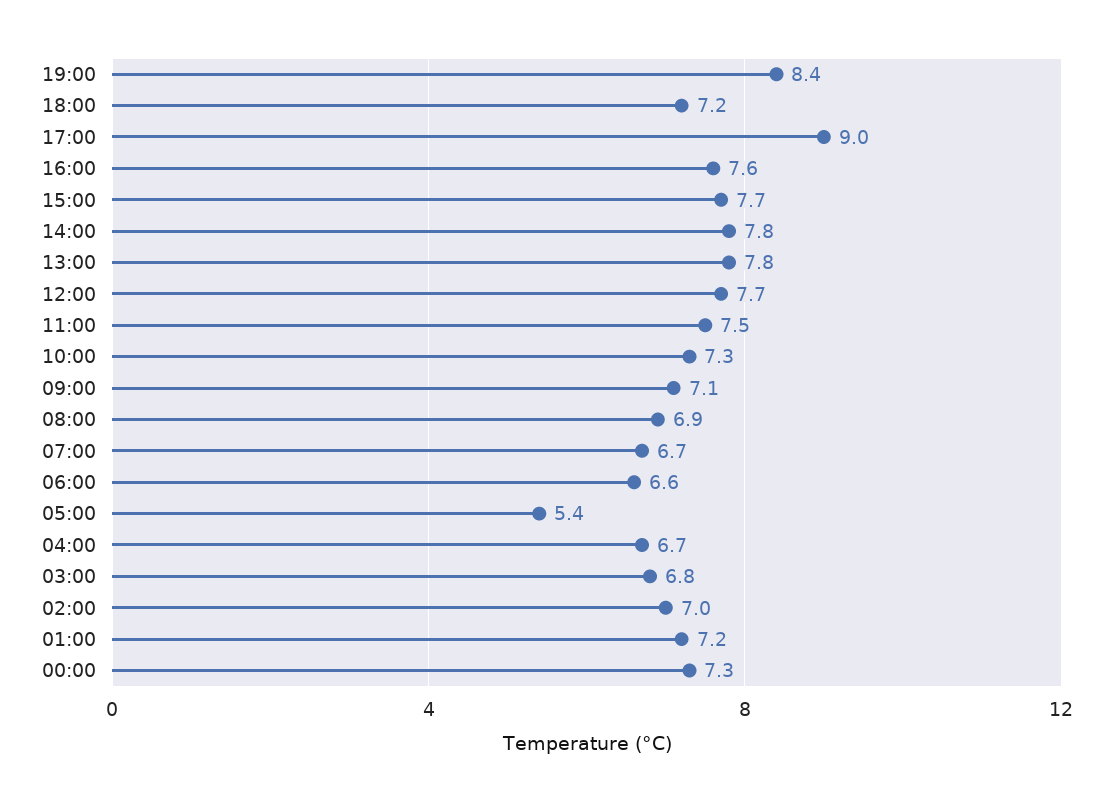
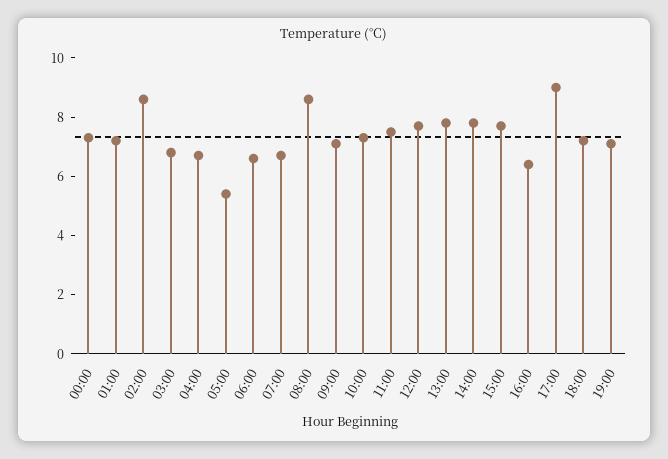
  {
-   "19:00": 8.4,
+   "19:00": 7,
    "18:00": 7.2,
    "17:00": 9,
-   "16:00": 7.6,
+   "16:00": 6.5,
    "15:00": 7.7,
    "14:00": 7.8,
    "13:00": 7.8,
    "12:00": 7.7,
    "11:00": 7.5,
    "10:00": 7.3,
    "09:00": 7.1,
-   "08:00": 6.9,
+   "08:00": 8.5,
    "07:00": 6.7,
    "06:00": 6.6,
    "05:00": 5.4,
    "04:00": 6.7,
    "03:00": 6.8,
-   "02:00": 7,
+   "02:00": 8.5,
    "01:00": 7.2,
    "00:00": 7.3
  }

